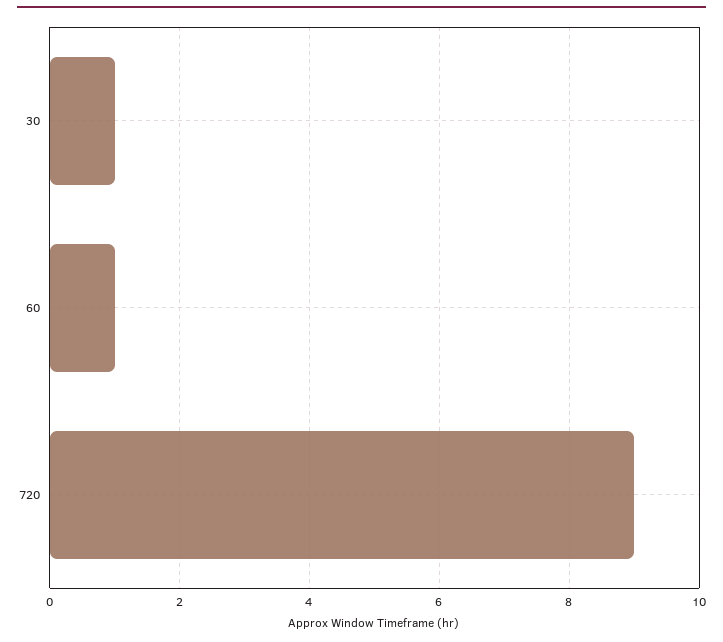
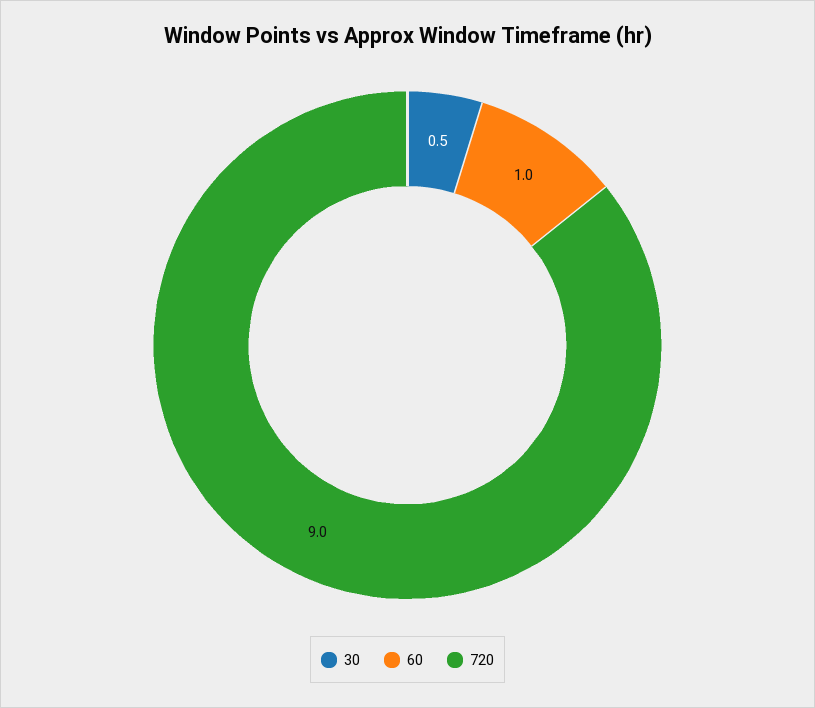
  {
-   "30": 1,
+   "30": 0.5,
    "60": 1,
    "720": 9
  }

